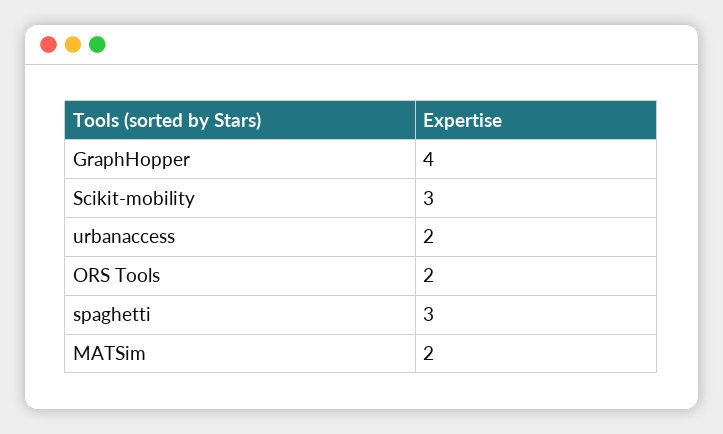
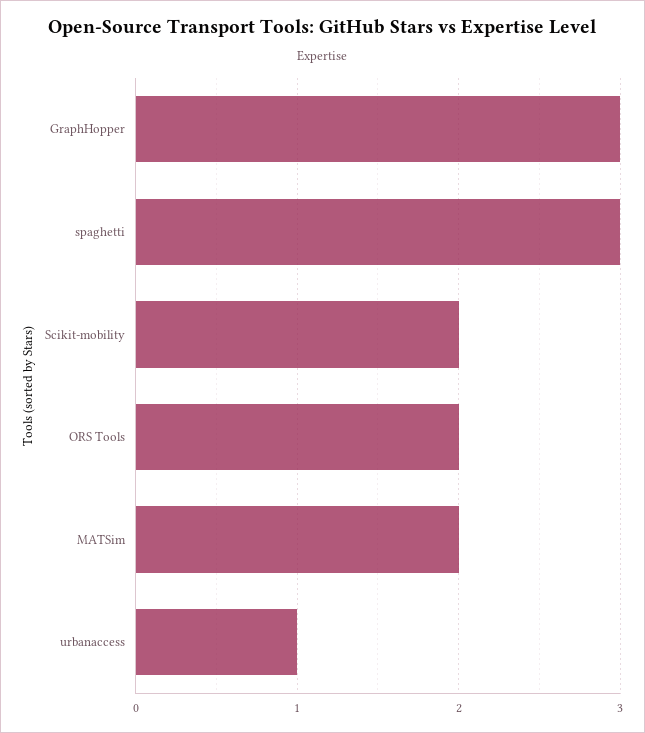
  {
-   "GraphHopper": 4,
+   "GraphHopper": 3,
-   "Scikit-mobility": 3,
+   "Scikit-mobility": 2,
-   "urbanaccess": 2,
+   "urbanaccess": 1,
    "ORS Tools": 2,
    "spaghetti": 3,
    "MATSim": 2
  }

